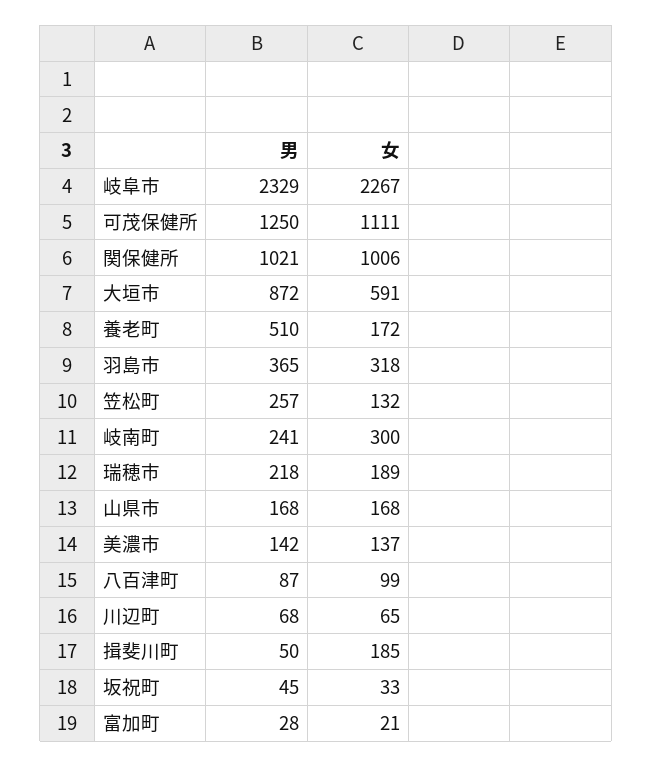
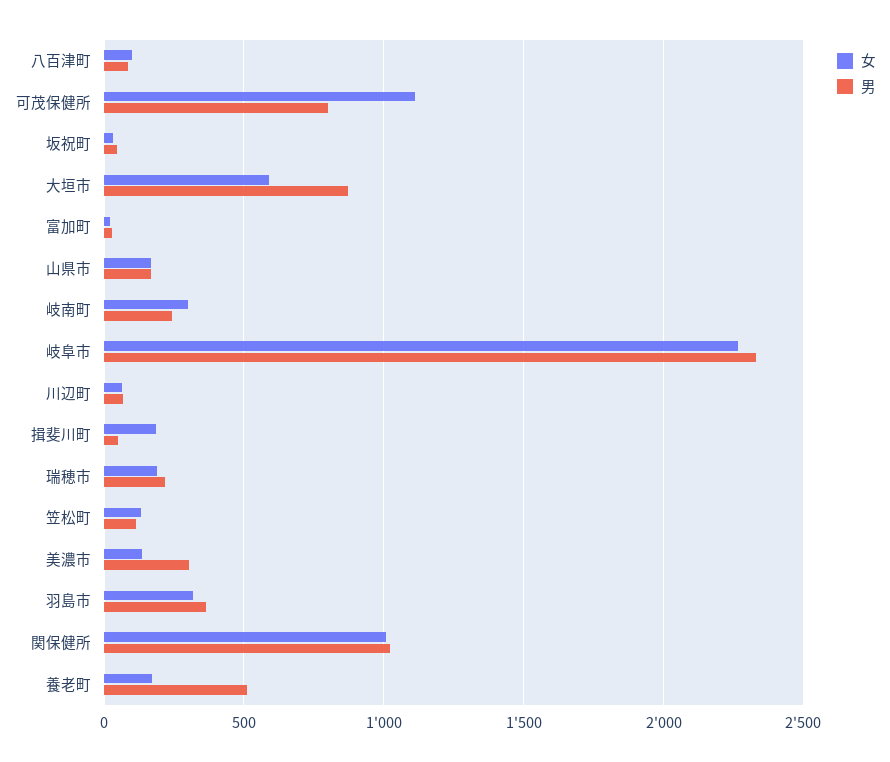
  {
    "男": {
      "岐阜市": 2329,
-     "可茂保健所": 1250,
+     "可茂保健所": 800,
      "関保健所": 1021,
      "大垣市": 872,
      "養老町": 510,
      "羽島市": 365,
-     "笠松町": 257,
+     "笠松町": 100,
      "岐南町": 241,
      "瑞穂市": 218,
      "山県市": 168,
-     "美濃市": 142,
+     "美濃市": 300,
      "八百津町": 87,
      "川辺町": 68,
      "揖斐川町": 50,
      "坂祝町": 45,
      "富加町": 28
    },
    "女": {
      "岐阜市": 2267,
      "可茂保健所": 1111,
      "関保健所": 1006,
      "大垣市": 591,
      "養老町": 172,
      "羽島市": 318,
      "笠松町": 132,
      "岐南町": 300,
      "瑞穂市": 189,
      "山県市": 168,
      "美濃市": 137,
      "八百津町": 99,
      "川辺町": 65,
      "揖斐川町": 185,
      "坂祝町": 33,
      "富加町": 21
    }
  }

